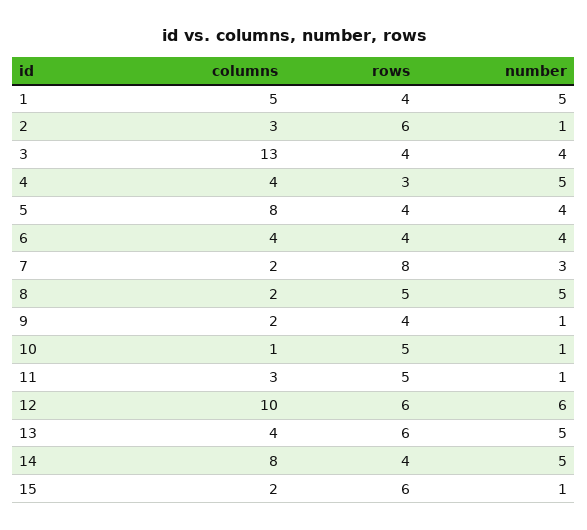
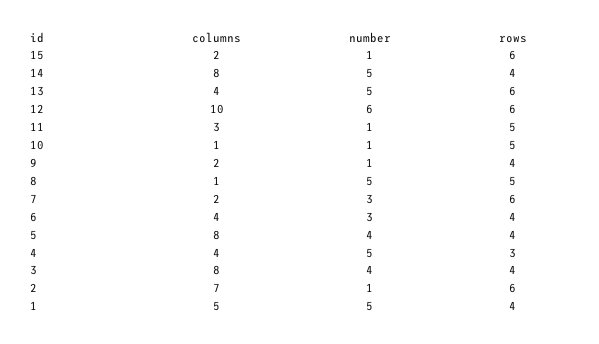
  {
    "columns": {
      "1": 5,
-     "2": 3,
+     "2": 7,
-     "3": 13,
+     "3": 8,
      "4": 4,
      "5": 8,
      "6": 4,
      "7": 2,
-     "8": 2,
+     "8": 1,
      "9": 2,
      "10": 1,
      "11": 3,
      "12": 10,
      "13": 4,
      "14": 8,
      "15": 2
    },
    "rows": {
      "1": 4,
      "2": 6,
      "3": 4,
      "4": 3,
      "5": 4,
      "6": 4,
-     "7": 8,
+     "7": 6,
      "8": 5,
      "9": 4,
      "10": 5,
      "11": 5,
      "12": 6,
      "13": 6,
      "14": 4,
      "15": 6
    },
    "number": {
      "1": 5,
      "2": 1,
      "3": 4,
      "4": 5,
      "5": 4,
-     "6": 4,
+     "6": 3,
      "7": 3,
      "8": 5,
      "9": 1,
      "10": 1,
      "11": 1,
      "12": 6,
      "13": 5,
      "14": 5,
      "15": 1
    }
  }

